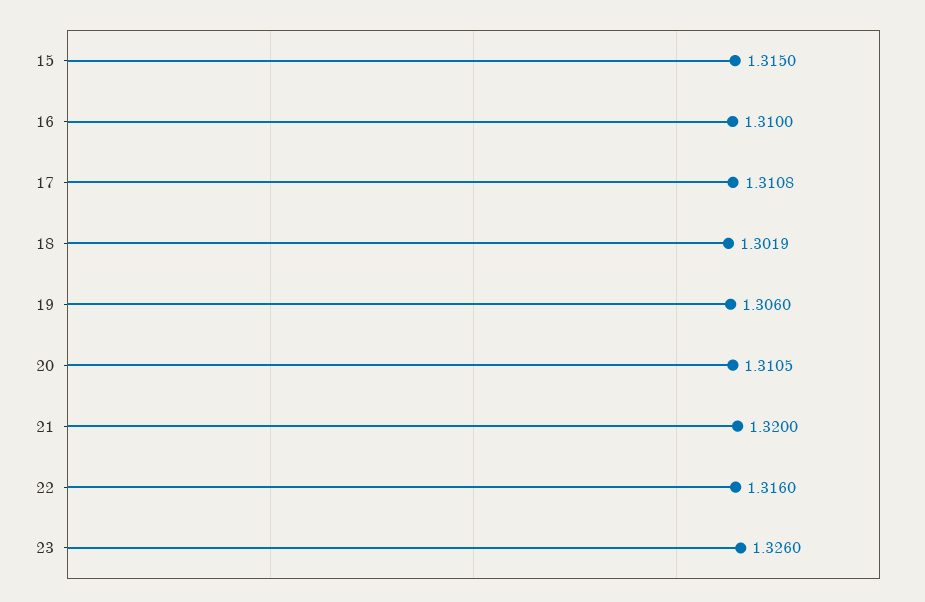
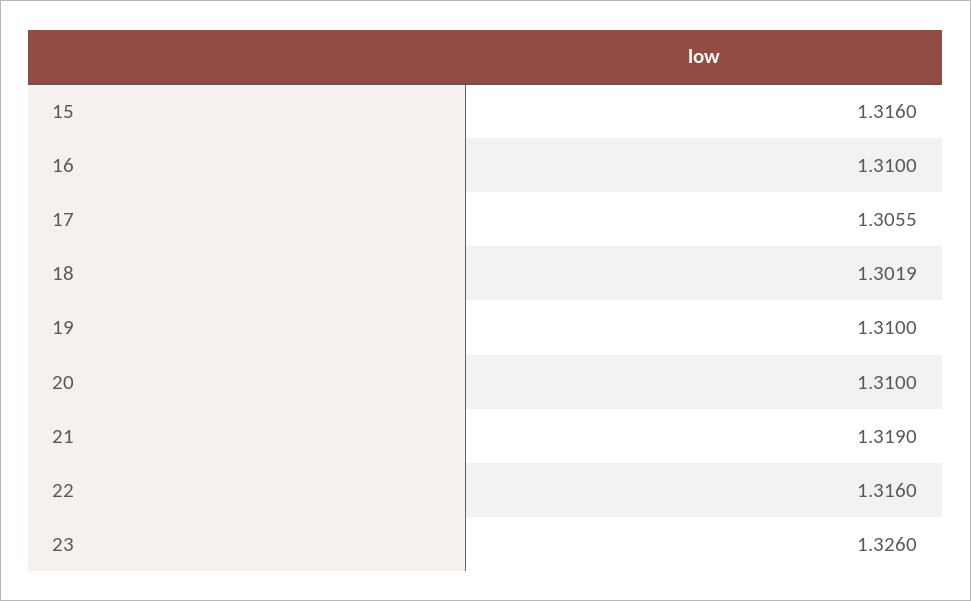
  {
-   "15": 1.315,
+   "15": 1.316,
    "16": 1.31,
-   "17": 1.3108,
+   "17": 1.3055,
    "18": 1.3019,
-   "19": 1.306,
+   "19": 1.31,
-   "20": 1.3105,
+   "20": 1.31,
-   "21": 1.32,
+   "21": 1.319,
    "22": 1.316,
    "23": 1.326
  }

